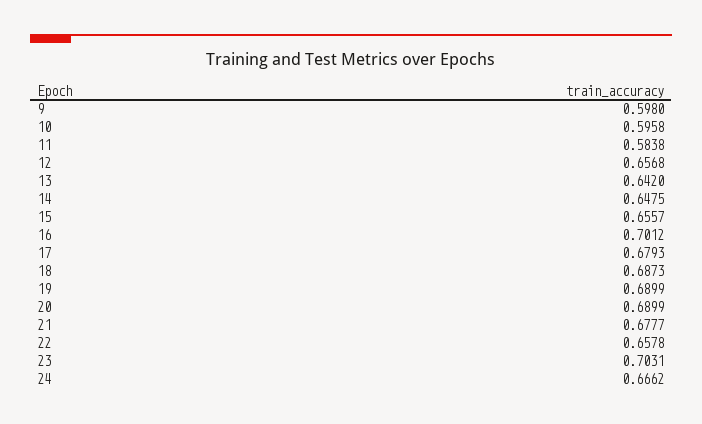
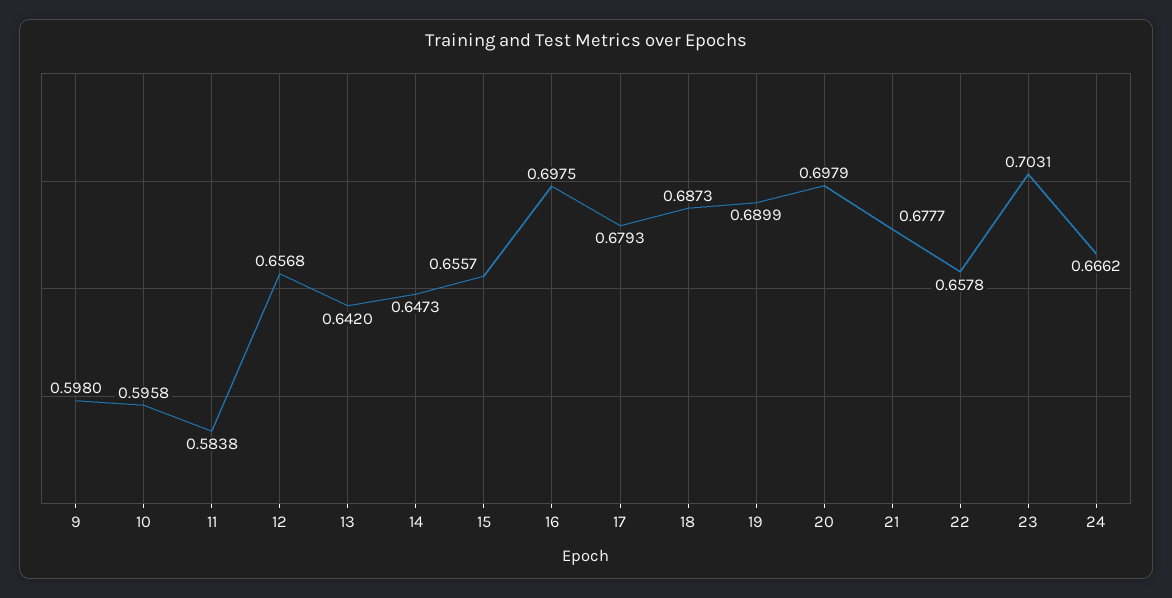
  {
    "9": 0.598,
    "10": 0.5958,
    "11": 0.5838,
    "12": 0.6568,
    "13": 0.642,
-   "14": 0.6475,
+   "14": 0.6473,
    "15": 0.6557,
-   "16": 0.7012,
+   "16": 0.6975,
    "17": 0.6793,
    "18": 0.6873,
    "19": 0.6899,
-   "20": 0.6899,
+   "20": 0.6979,
    "21": 0.6777,
    "22": 0.6578,
    "23": 0.7031,
    "24": 0.6662
  }

